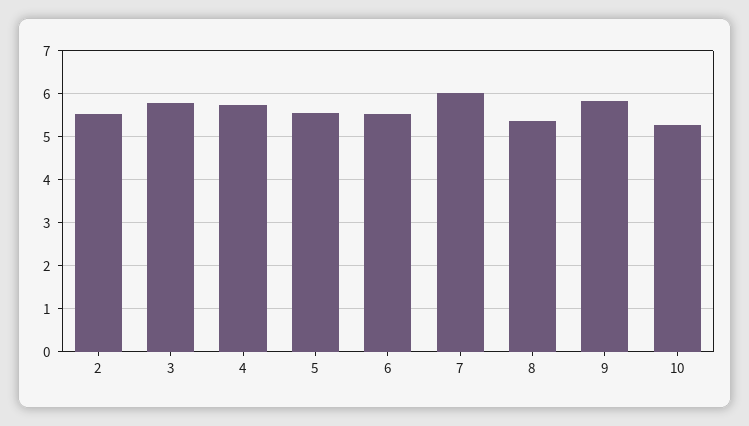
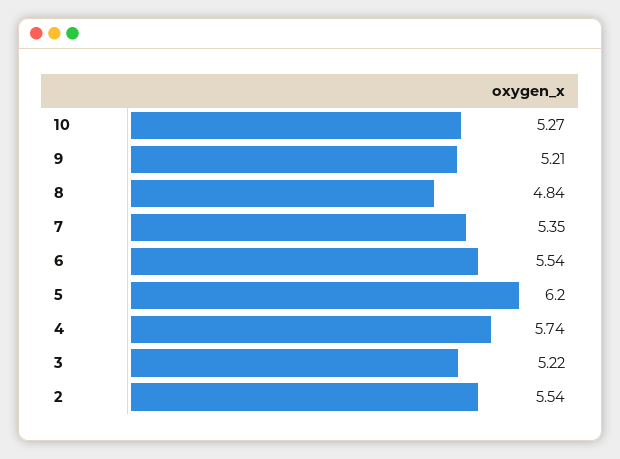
  {
    "2": 5.54,
-   "3": 5.8,
+   "3": 5.22,
    "4": 5.74,
-   "5": 5.6,
+   "5": 6.2,
    "6": 5.54,
-   "7": 6,
+   "7": 5.35,
-   "8": 5.4,
+   "8": 4.84,
-   "9": 5.8,
+   "9": 5.21,
    "10": 5.27
  }

